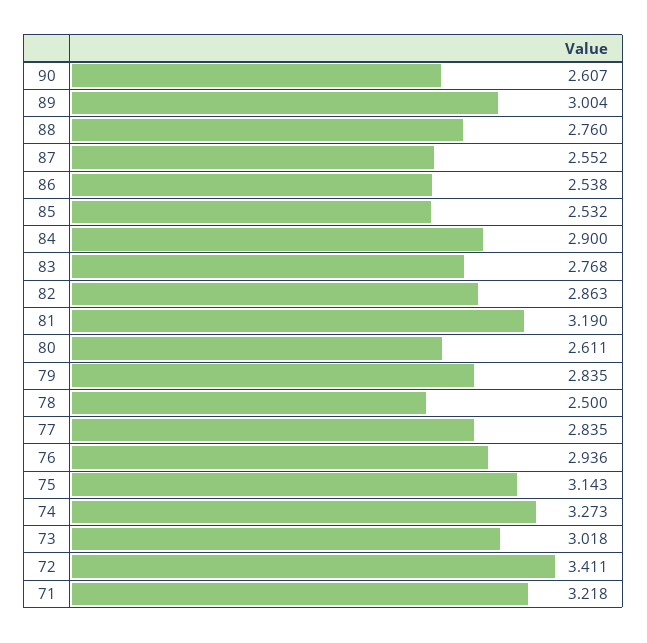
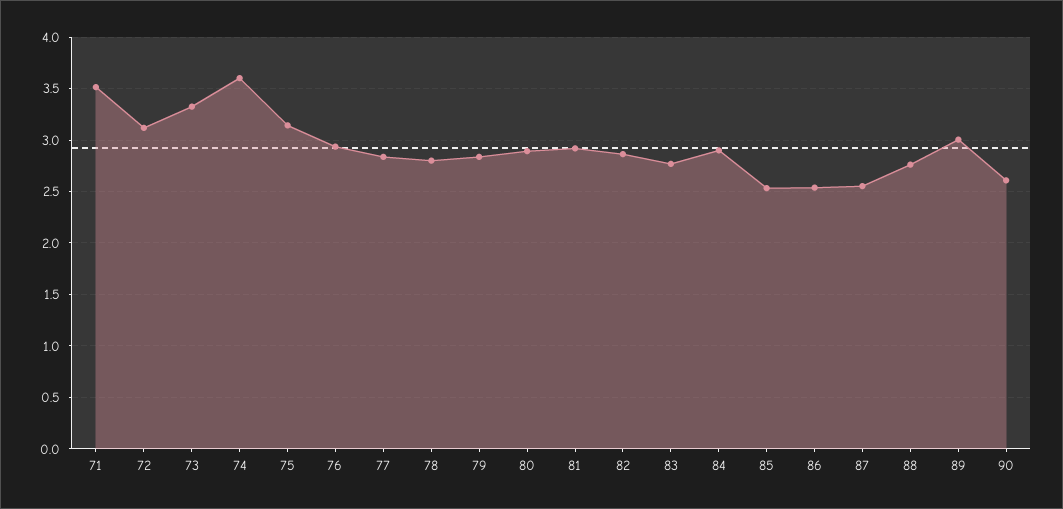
  {
    "90": 2.607,
    "89": 3.004,
    "88": 2.76,
    "87": 2.552,
    "86": 2.538,
    "85": 2.532,
    "84": 2.9,
    "83": 2.768,
    "82": 2.863,
-   "81": 3.19,
+   "81": 2.9,
-   "80": 2.611,
+   "80": 2.9,
    "79": 2.835,
-   "78": 2.5,
+   "78": 2.8,
    "77": 2.835,
    "76": 2.936,
    "75": 3.143,
-   "74": 3.273,
+   "74": 3.6,
-   "73": 3.018,
+   "73": 3.3,
-   "72": 3.411,
+   "72": 3.1,
-   "71": 3.218
+   "71": 3.5
  }

